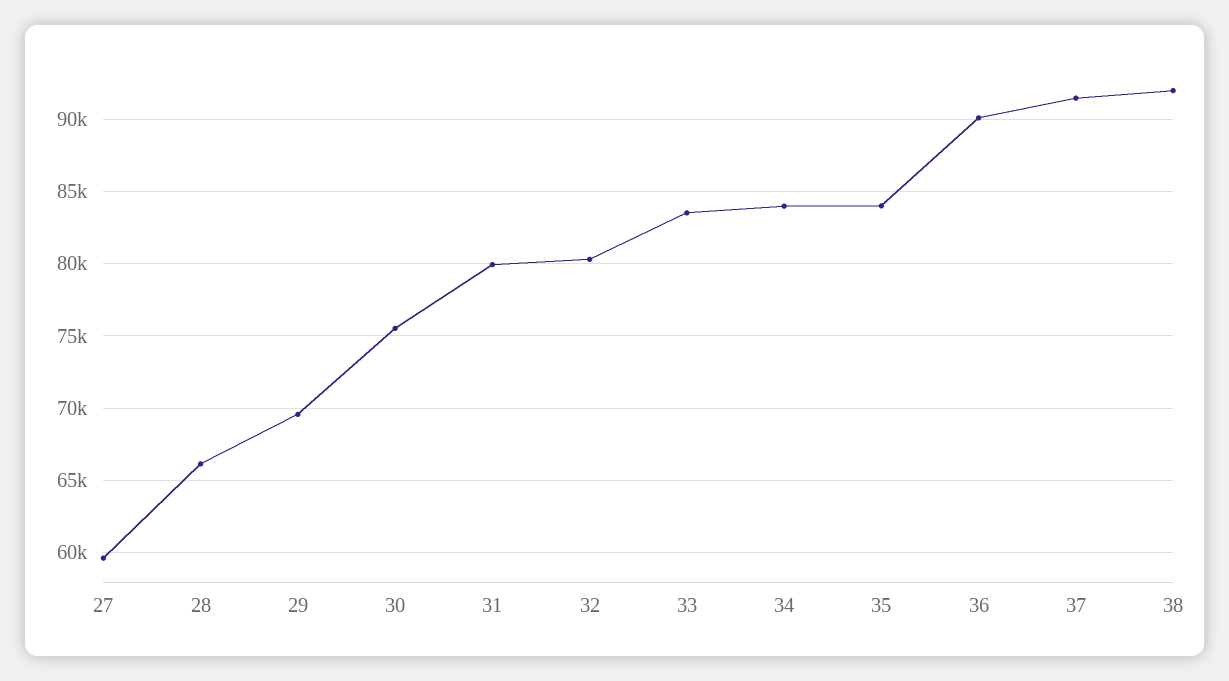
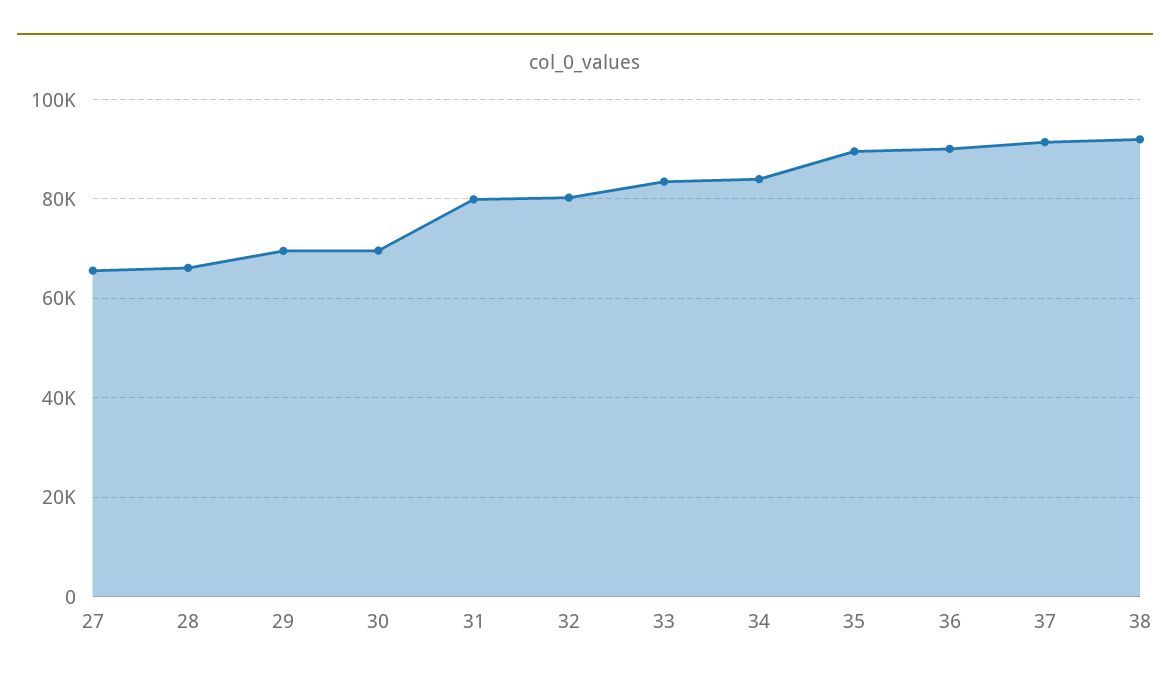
  {
-   "27": 59500,
+   "27": 66000,
    "28": 66000,
    "29": 69500,
-   "30": 75500,
+   "30": 70000,
    "31": 80000,
    "32": 80500,
    "33": 83500,
    "34": 84000,
-   "35": 84000,
+   "35": 90000,
    "36": 90000,
    "37": 91500,
    "38": 92000
  }

